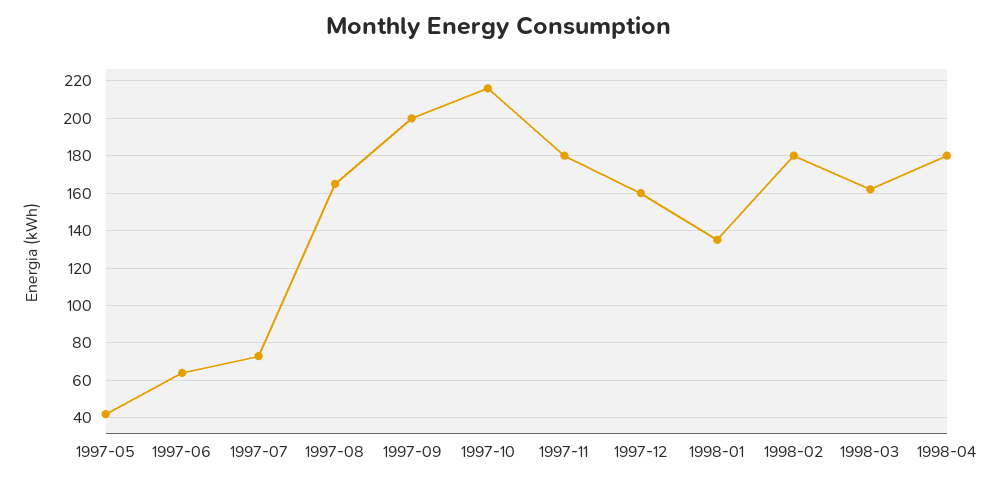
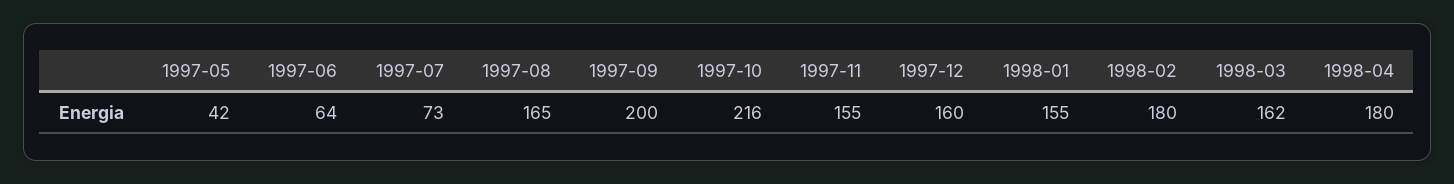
  {
    "1997-05": 42,
    "1997-06": 64,
    "1997-07": 73,
    "1997-08": 165,
    "1997-09": 200,
    "1997-10": 216,
-   "1997-11": 180,
+   "1997-11": 155,
    "1997-12": 160,
-   "1998-01": 135,
+   "1998-01": 155,
    "1998-02": 180,
    "1998-03": 162,
    "1998-04": 180
  }

